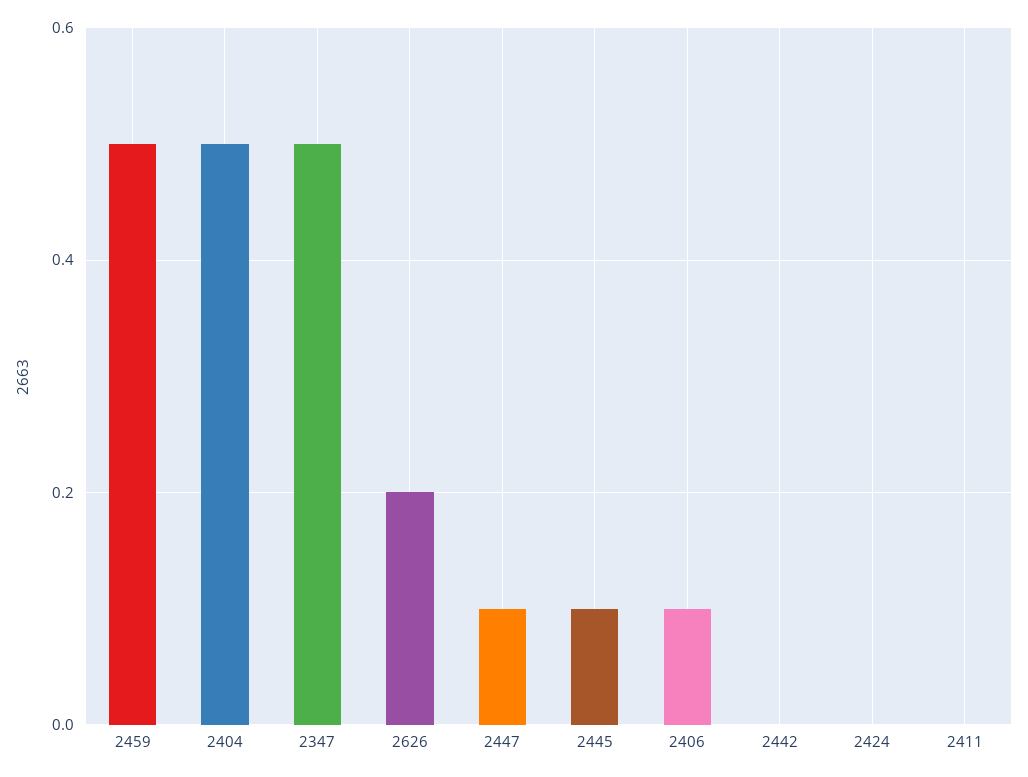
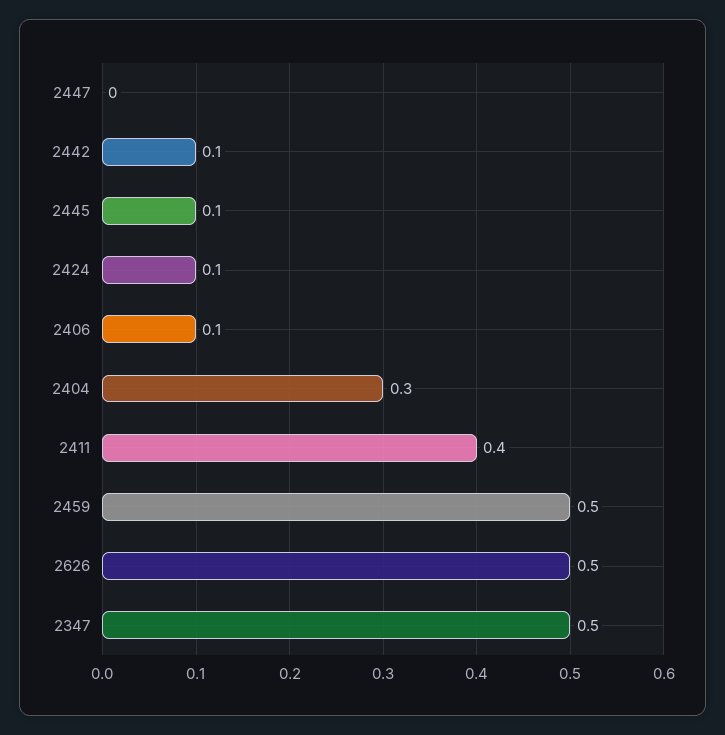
  {
    "2459": 0.5,
-   "2404": 0.5,
+   "2404": 0.3,
    "2347": 0.5,
-   "2626": 0.2,
+   "2626": 0.5,
-   "2447": 0.1,
+   "2447": 0,
    "2445": 0.1,
    "2406": 0.1,
-   "2442": 0,
+   "2442": 0.1,
-   "2424": 0,
+   "2424": 0.1,
-   "2411": 0
+   "2411": 0.4
  }

